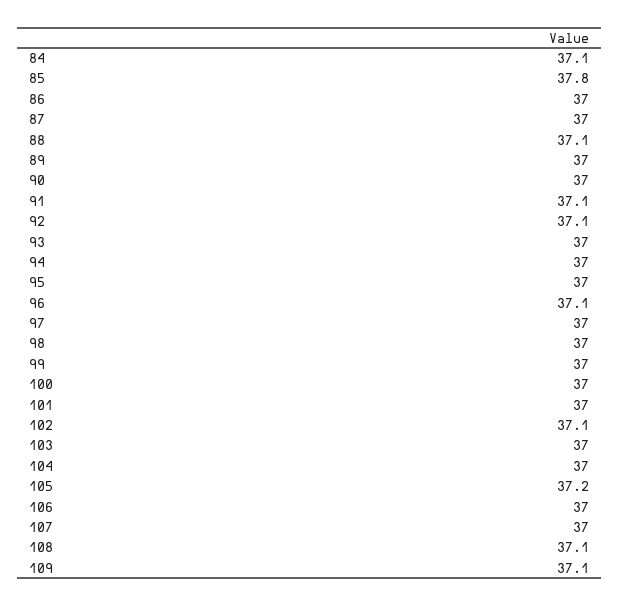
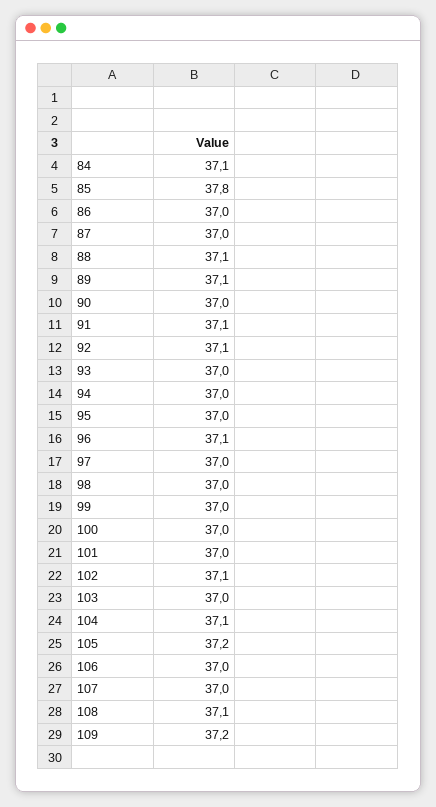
  {
    "84": 37.1,
    "85": 37.8,
    "86": 37,
    "87": 37,
    "88": 37.1,
-   "89": 37,
+   "89": 37.1,
    "90": 37,
    "91": 37.1,
    "92": 37.1,
    "93": 37,
    "94": 37,
    "95": 37,
    "96": 37.1,
    "97": 37,
    "98": 37,
    "99": 37,
    "100": 37,
    "101": 37,
    "102": 37.1,
    "103": 37,
-   "104": 37,
+   "104": 37.1,
    "105": 37.2,
    "106": 37,
    "107": 37,
    "108": 37.1,
-   "109": 37.1
+   "109": 37.2
  }

